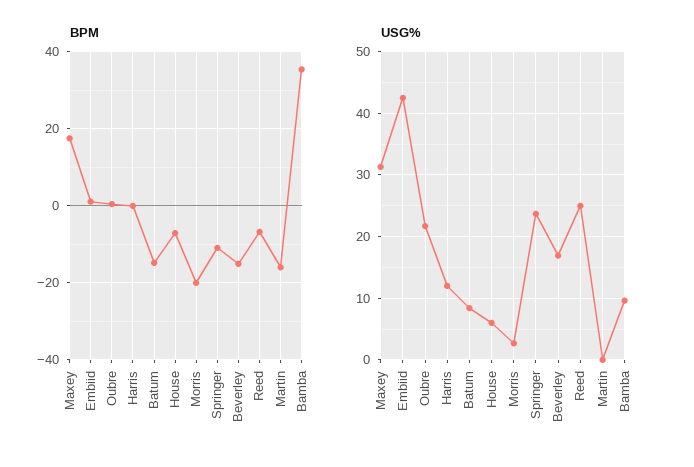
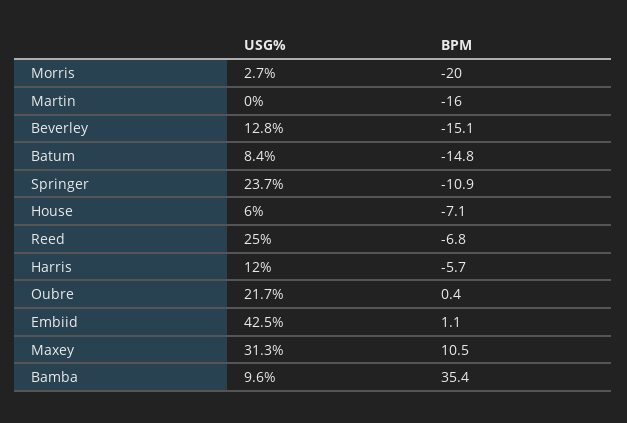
  {
    "BPM": {
-     "Maxey": 18,
+     "Maxey": 10.5,
      "Embiid": 1.1,
      "Oubre": 0.4,
-     "Harris": 0,
+     "Harris": -5.7,
      "Batum": -14.8,
      "House": -7.1,
      "Morris": -20,
      "Springer": -10.9,
      "Beverley": -15.1,
      "Reed": -6.8,
      "Martin": -16,
      "Bamba": 35.4
    },
    "USG%": {
      "Maxey": 31.3,
      "Embiid": 42.5,
      "Oubre": 21.7,
      "Harris": 12,
      "Batum": 8.4,
      "House": 6,
      "Morris": 2.7,
      "Springer": 23.7,
-     "Beverley": 17,
+     "Beverley": 12.8,
      "Reed": 25,
      "Martin": 0,
      "Bamba": 9.6
    }
  }

